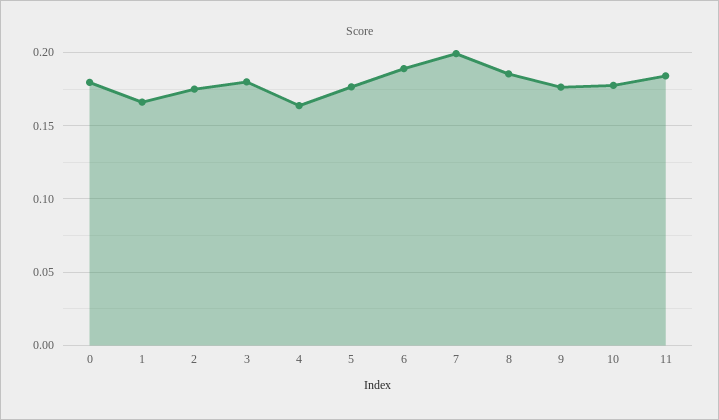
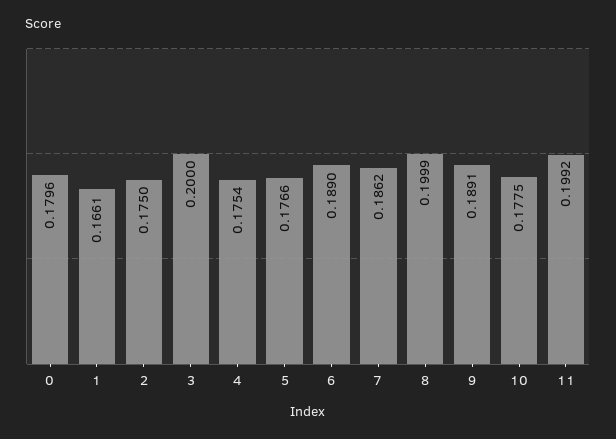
  {
    "0": 0.1796,
    "1": 0.1661,
    "2": 0.175,
-   "3": 0.18,
+   "3": 0.2,
-   "4": 0.165,
+   "4": 0.1754,
    "5": 0.1766,
    "6": 0.189,
-   "7": 0.2,
+   "7": 0.1862,
-   "8": 0.185,
+   "8": 0.1999,
-   "9": 0.175,
+   "9": 0.1891,
    "10": 0.1775,
-   "11": 0.185
+   "11": 0.1992
  }

